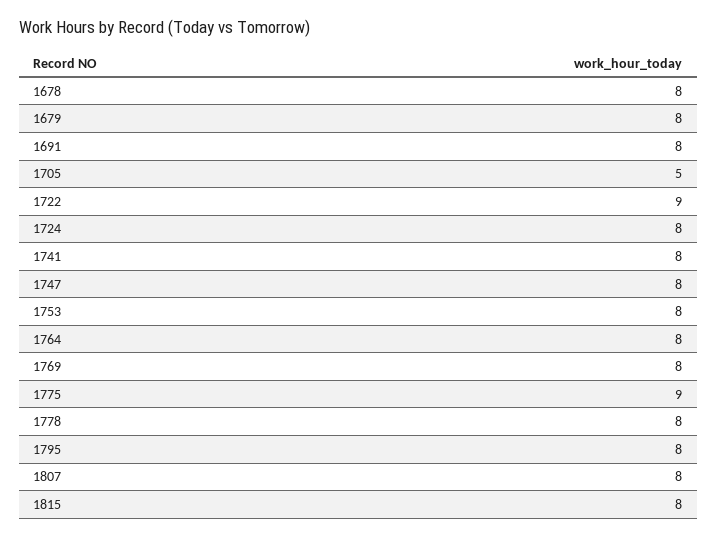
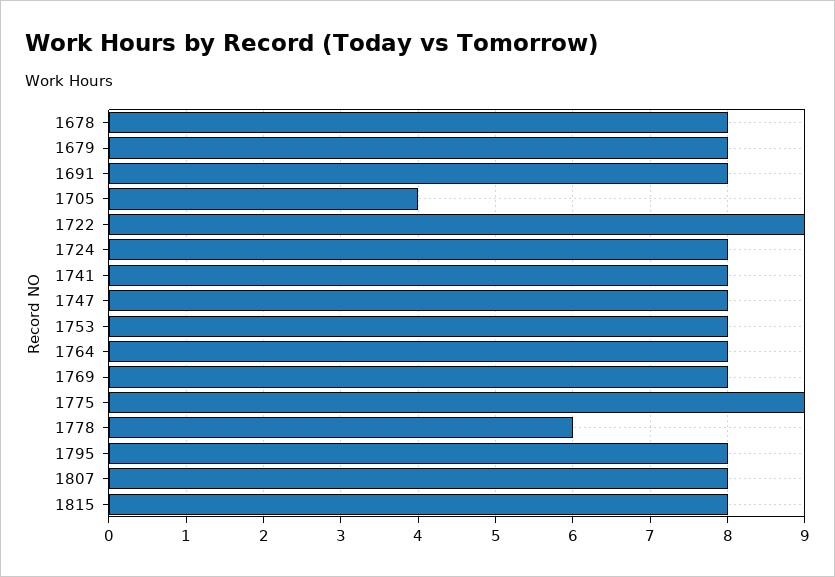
  {
    "1678": 8,
    "1679": 8,
    "1691": 8,
-   "1705": 5,
+   "1705": 4,
    "1722": 9,
    "1724": 8,
    "1741": 8,
    "1747": 8,
    "1753": 8,
    "1764": 8,
    "1769": 8,
    "1775": 9,
-   "1778": 8,
+   "1778": 6,
    "1795": 8,
    "1807": 8,
    "1815": 8
  }

